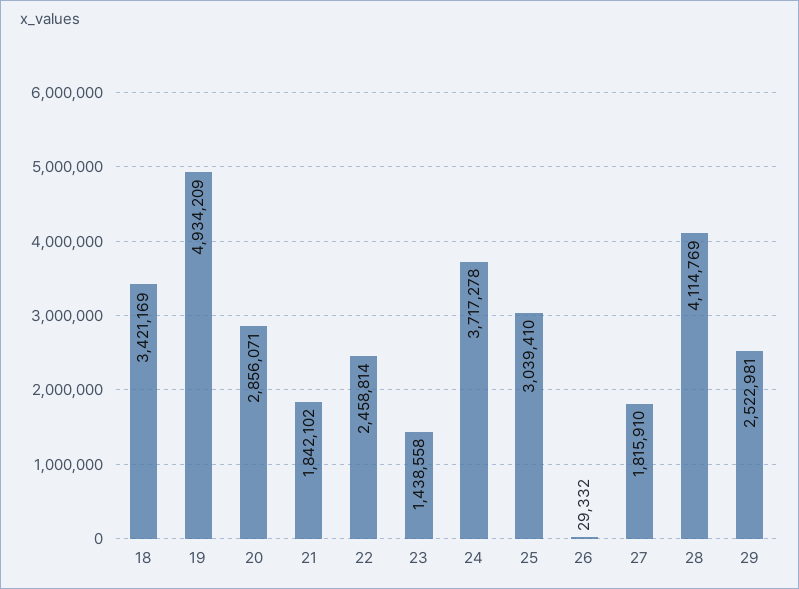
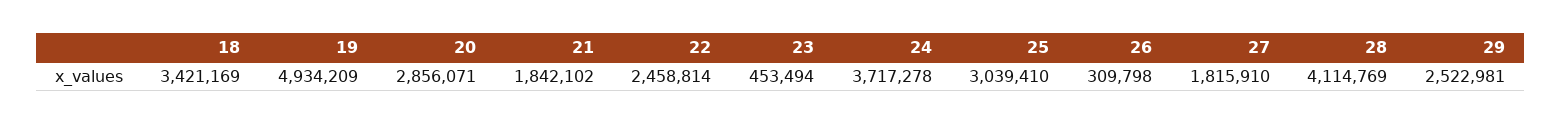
  {
    "18": 3421169,
    "19": 4934209,
    "20": 2856071,
    "21": 1842102,
    "22": 2458814,
-   "23": 1438558,
+   "23": 453494,
    "24": 3717278,
    "25": 3039410,
-   "26": 29332,
+   "26": 309798,
    "27": 1815910,
    "28": 4114769,
    "29": 2522981
  }

